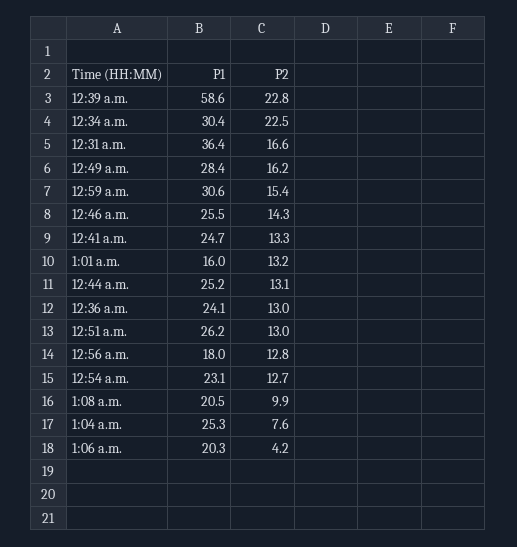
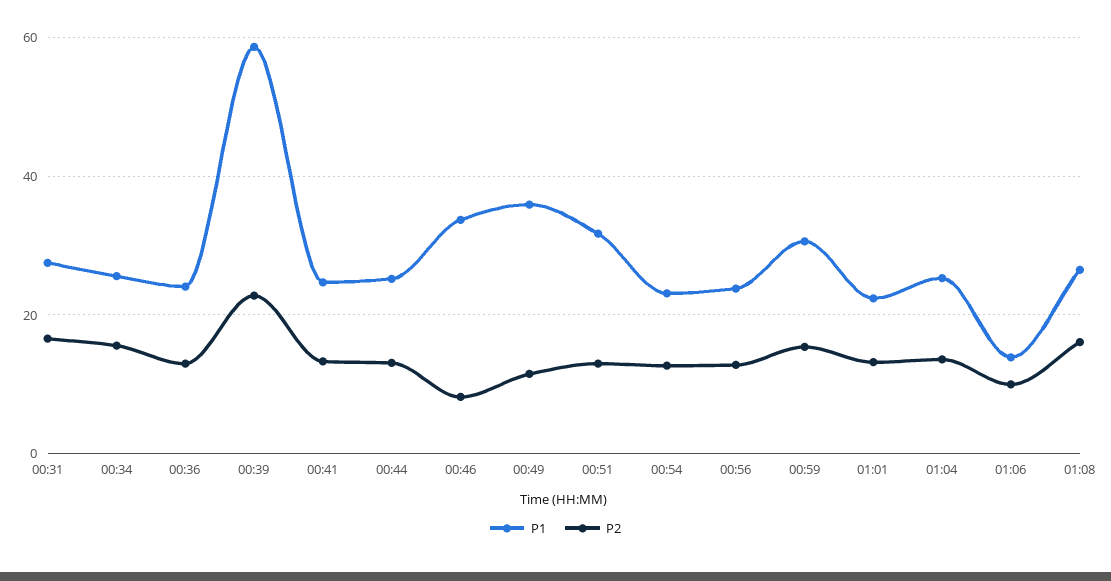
  {
    "P1": {
      "12:39 a.m.": 58.6,
-     "12:34 a.m.": 30.4,
+     "12:34 a.m.": 26,
-     "12:31 a.m.": 36.4,
+     "12:31 a.m.": 28,
-     "12:49 a.m.": 28.4,
+     "12:49 a.m.": 36,
      "12:59 a.m.": 30.6,
-     "12:46 a.m.": 25.5,
+     "12:46 a.m.": 34,
      "12:41 a.m.": 24.7,
-     "1:01 a.m.": 16,
+     "1:01 a.m.": 22,
      "12:44 a.m.": 25.2,
      "12:36 a.m.": 24.1,
-     "12:51 a.m.": 26.2,
+     "12:51 a.m.": 32,
-     "12:56 a.m.": 18,
+     "12:56 a.m.": 24,
      "12:54 a.m.": 23.1,
-     "1:08 a.m.": 20.5,
+     "1:08 a.m.": 26,
      "1:04 a.m.": 25.3,
-     "1:06 a.m.": 20.3
+     "1:06 a.m.": 14
    },
    "P2": {
      "12:39 a.m.": 22.8,
-     "12:34 a.m.": 22.5,
+     "12:34 a.m.": 16,
      "12:31 a.m.": 16.6,
-     "12:49 a.m.": 16.2,
+     "12:49 a.m.": 12,
      "12:59 a.m.": 15.4,
-     "12:46 a.m.": 14.3,
+     "12:46 a.m.": 8,
      "12:41 a.m.": 13.3,
      "1:01 a.m.": 13.2,
      "12:44 a.m.": 13.1,
      "12:36 a.m.": 13,
      "12:51 a.m.": 13,
      "12:56 a.m.": 12.8,
      "12:54 a.m.": 12.7,
-     "1:08 a.m.": 9.9,
+     "1:08 a.m.": 16,
-     "1:04 a.m.": 7.6,
+     "1:04 a.m.": 14,
-     "1:06 a.m.": 4.2
+     "1:06 a.m.": 10
    }
  }

